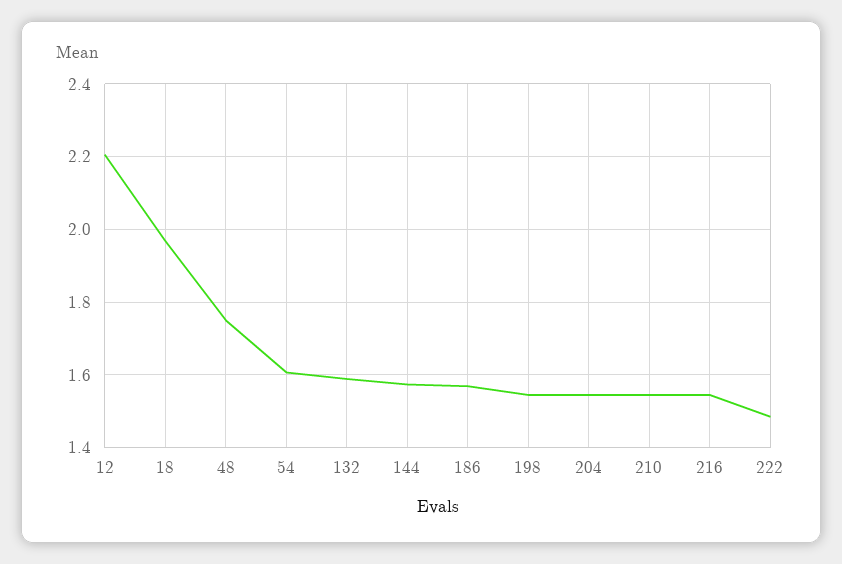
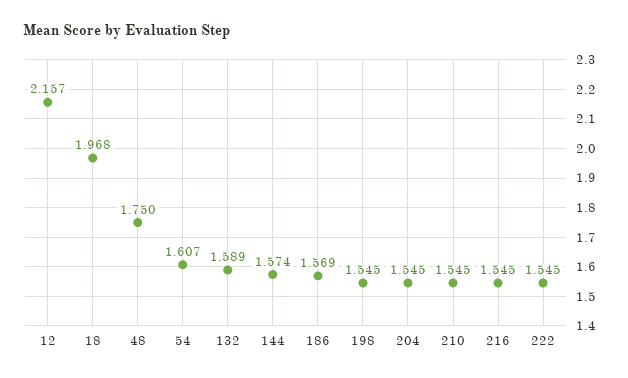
  {
-   "12": 2.2,
+   "12": 2.157,
    "18": 1.968,
    "48": 1.75,
    "54": 1.607,
    "132": 1.589,
    "144": 1.574,
    "186": 1.569,
    "198": 1.545,
    "204": 1.545,
    "210": 1.545,
    "216": 1.545,
-   "222": 1.48
+   "222": 1.545
  }

